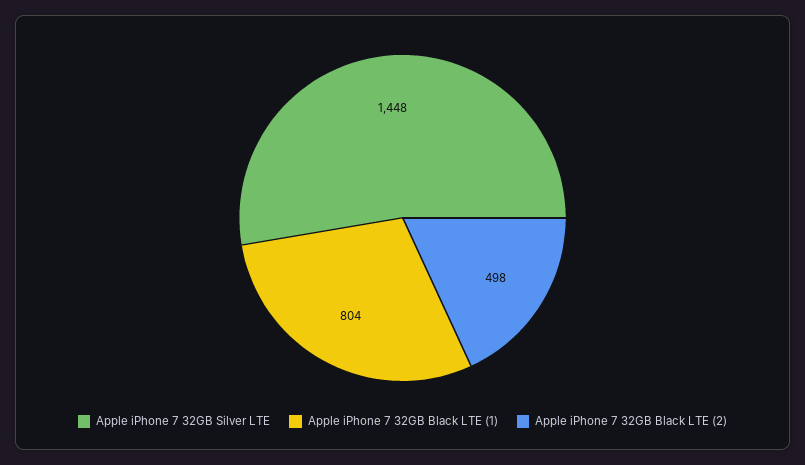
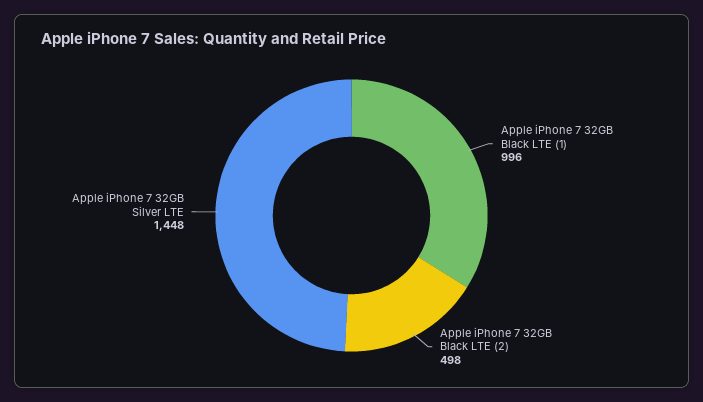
  {
    "Apple iPhone 7 32GB Silver LTE": 1448,
-   "Apple iPhone 7 32GB Black LTE (1)": 804,
+   "Apple iPhone 7 32GB Black LTE (1)": 996,
    "Apple iPhone 7 32GB Black LTE (2)": 498
  }

